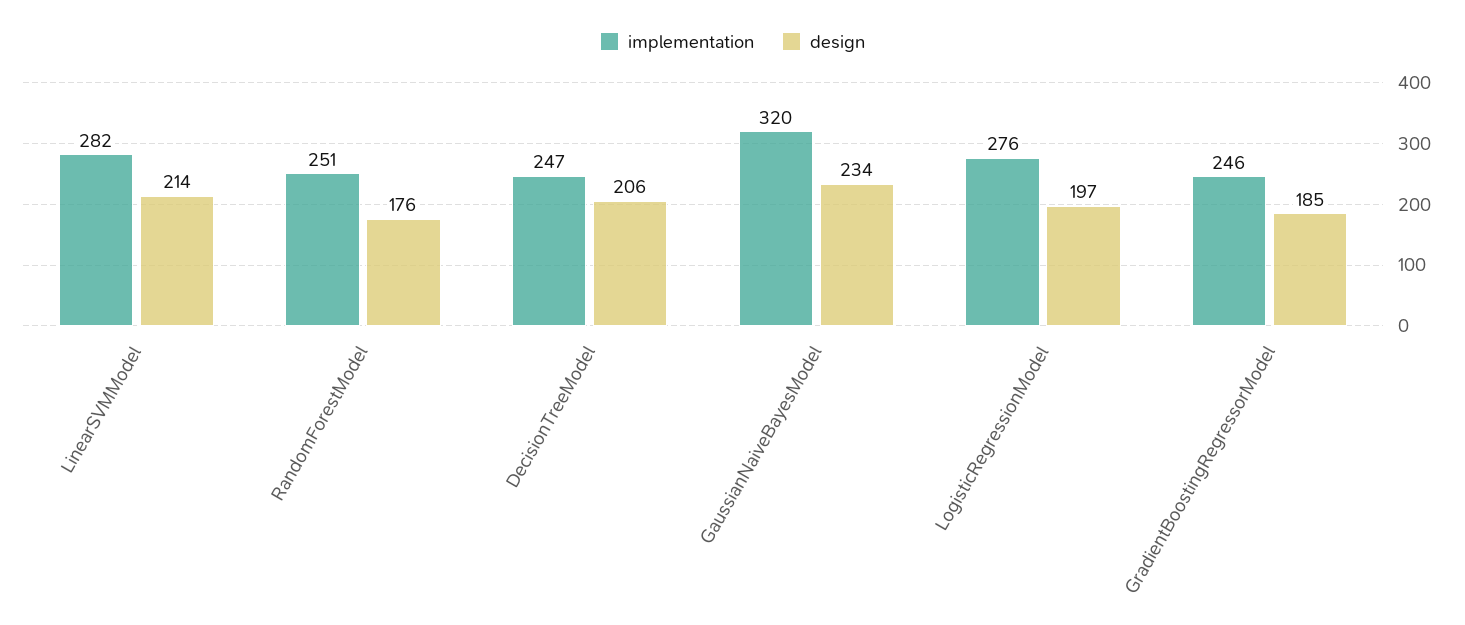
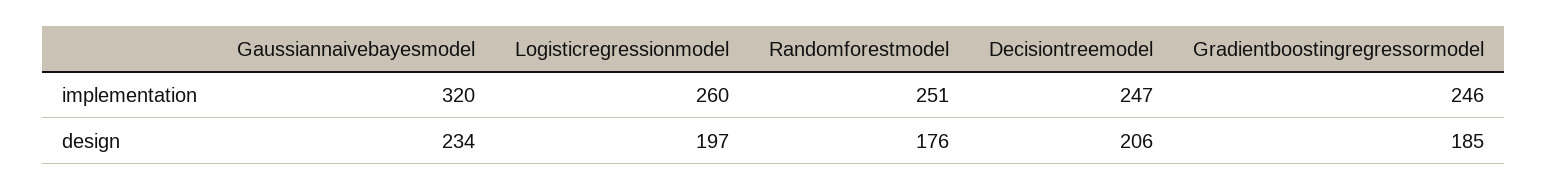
  {
    "implementation": {
-     "LinearSVMModel": 282,
      "RandomForestModel": 251,
      "DecisionTreeModel": 247,
      "GaussianNaiveBayesModel": 320,
-     "LogisticRegressionModel": 276,
+     "LogisticRegressionModel": 260,
      "GradientBoostingRegressorModel": 246
    },
    "design": {
-     "LinearSVMModel": 214,
      "RandomForestModel": 176,
      "DecisionTreeModel": 206,
      "GaussianNaiveBayesModel": 234,
      "LogisticRegressionModel": 197,
      "GradientBoostingRegressorModel": 185
    }
  }

